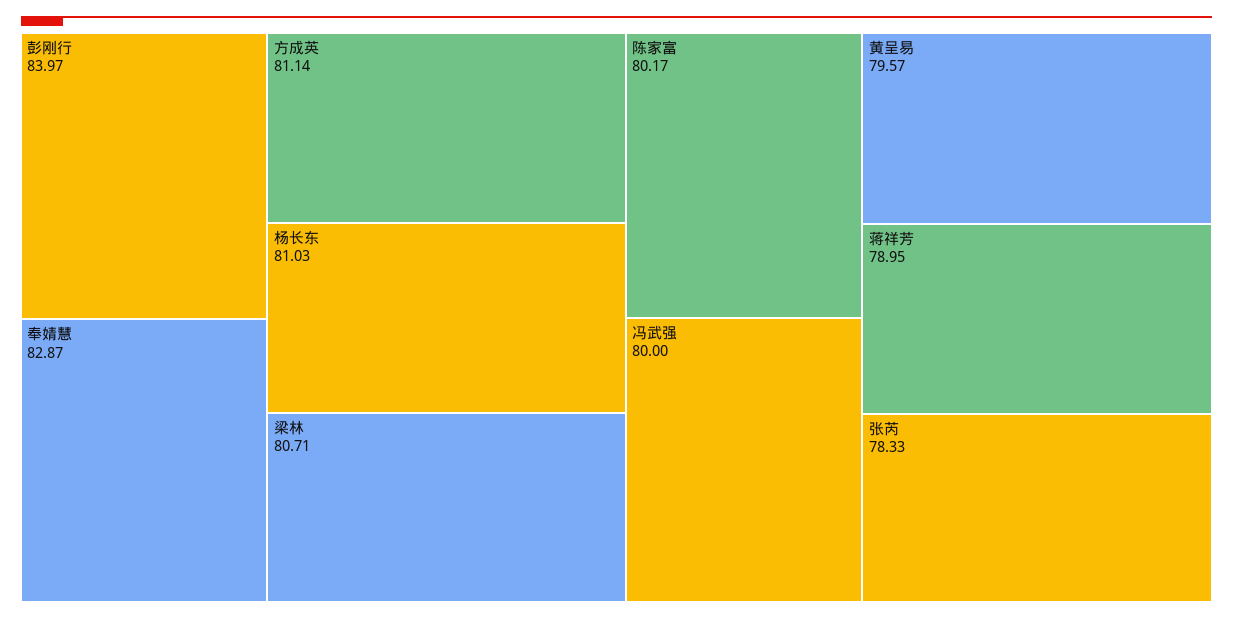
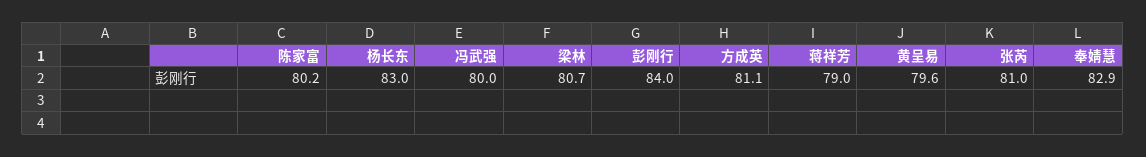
  {
    "彭刚行": 83.97,
    "奉婧慧": 82.87,
    "方成英": 81.14,
-   "杨长东": 81.03,
+   "杨长东": 83,
    "梁林": 80.71,
    "陈家富": 80.17,
    "冯武强": 80,
    "黄呈易": 79.57,
    "蒋祥芳": 78.95,
-   "张芮": 78.33
+   "张芮": 81
  }

